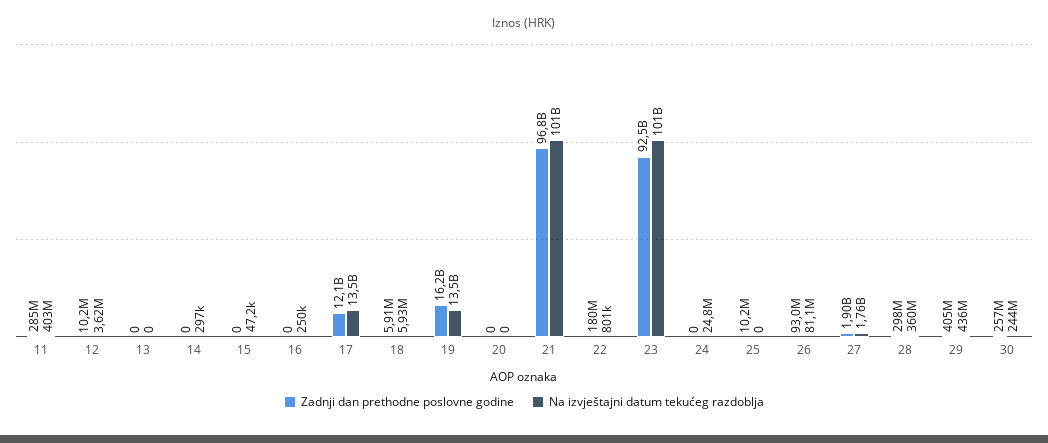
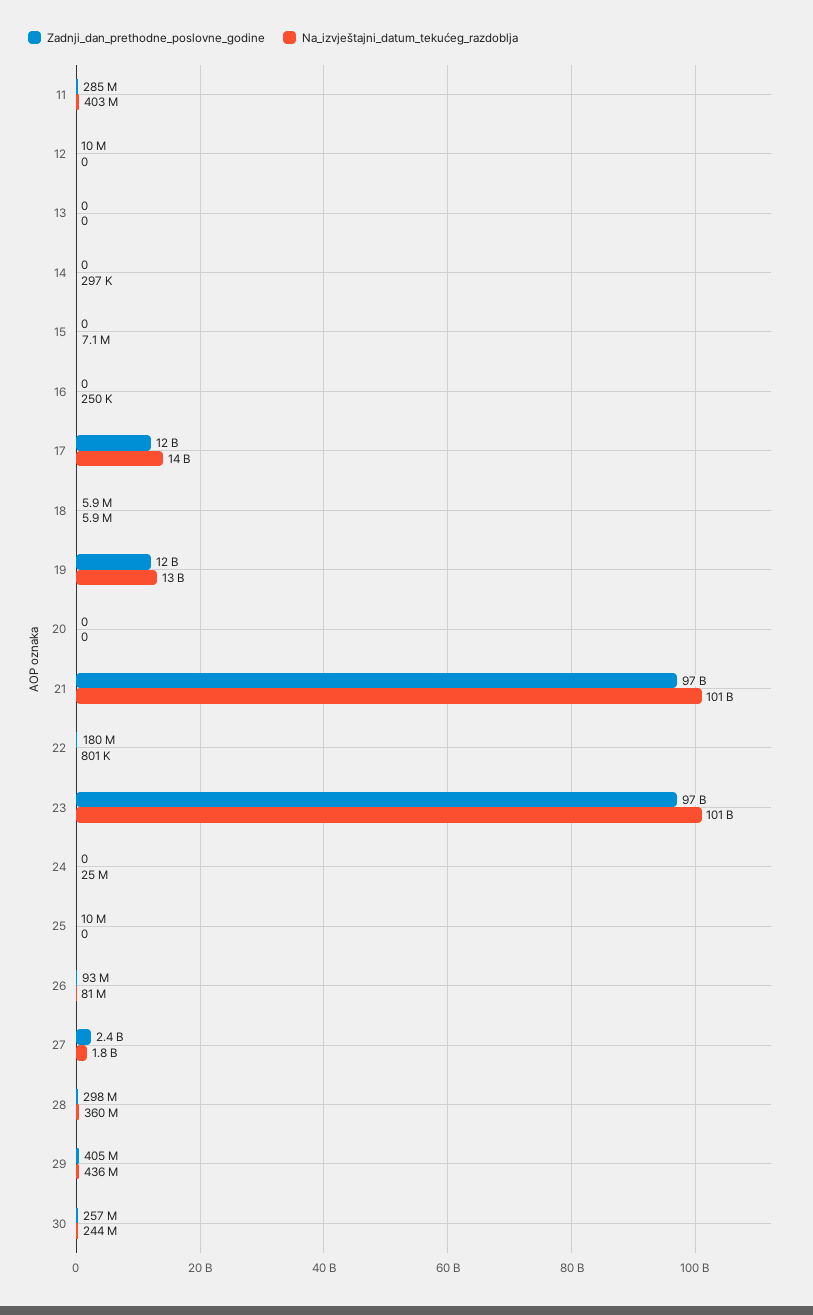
  {
    "Zadnji dan prethodne poslovne godine": {
      "11": 285000000,
      "12": 10200000,
      "13": 0,
      "14": 0,
      "15": 0,
      "16": 0,
      "17": 12100000000,
      "18": 5910000,
-     "19": 16200000000,
+     "19": 12000000000,
      "20": 0,
      "21": 96800000000,
      "22": 180000000,
-     "23": 92500000000,
+     "23": 97000000000,
      "24": 0,
      "25": 10200000,
      "26": 93000000,
-     "27": 1900000000,
+     "27": 2400000000,
      "28": 298000000,
      "29": 405000000,
      "30": 257000000
    },
    "Na izvještajni datum tekućeg razdoblja": {
      "11": 403000000,
-     "12": 3620000,
+     "12": 0,
      "13": 0,
      "14": 297000,
-     "15": 47200,
+     "15": 7100000,
      "16": 250000,
      "17": 13500000000,
      "18": 5930000,
      "19": 13500000000,
      "20": 0,
      "21": 101000000000,
      "22": 801000,
      "23": 101000000000,
      "24": 24800000,
      "25": 0,
      "26": 81100000,
      "27": 1760000000,
      "28": 360000000,
      "29": 436000000,
      "30": 244000000
    }
  }

